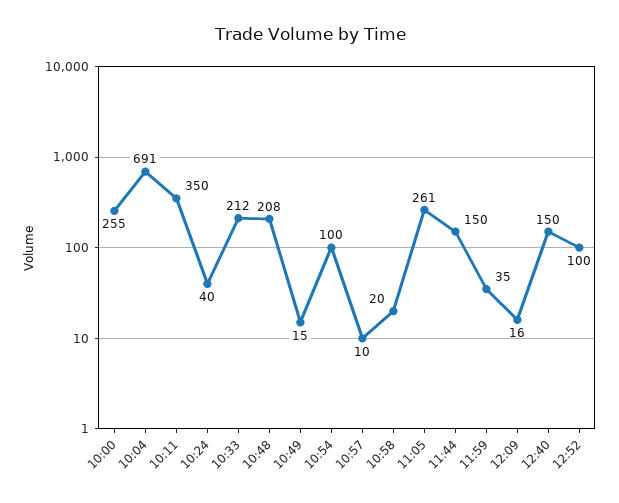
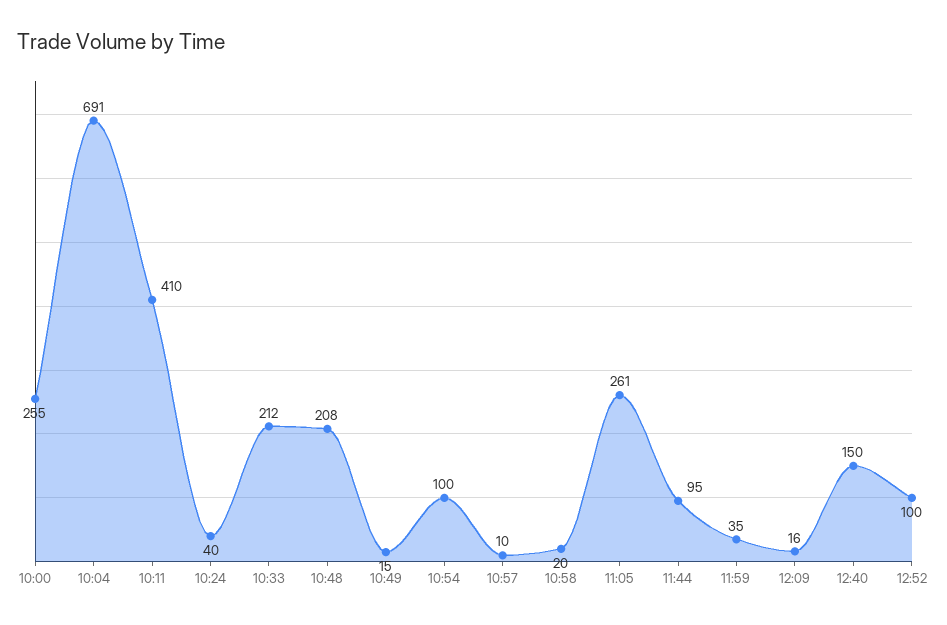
  {
    "10:00": 255,
    "10:04": 691,
-   "10:11": 350,
+   "10:11": 410,
    "10:24": 40,
    "10:33": 212,
    "10:48": 208,
    "10:49": 15,
    "10:54": 100,
    "10:57": 10,
    "10:58": 20,
    "11:05": 261,
-   "11:44": 150,
+   "11:44": 95,
    "11:59": 35,
    "12:09": 16,
    "12:40": 150,
    "12:52": 100
  }

